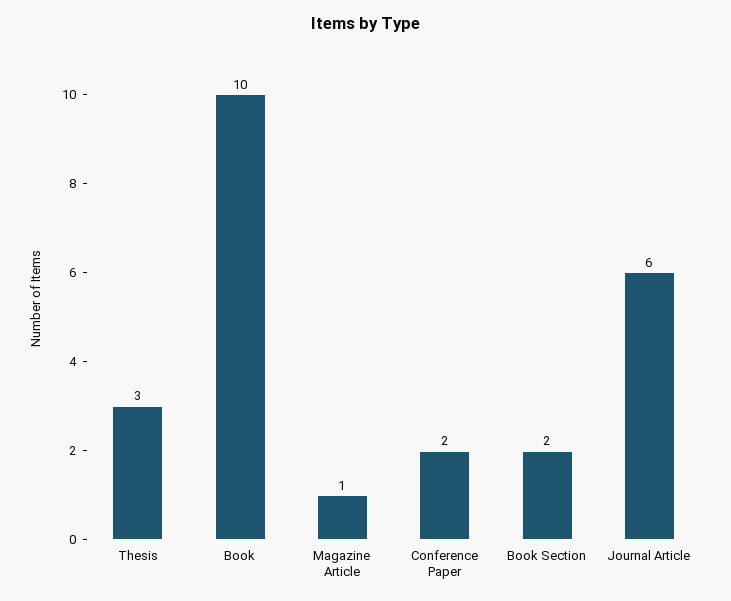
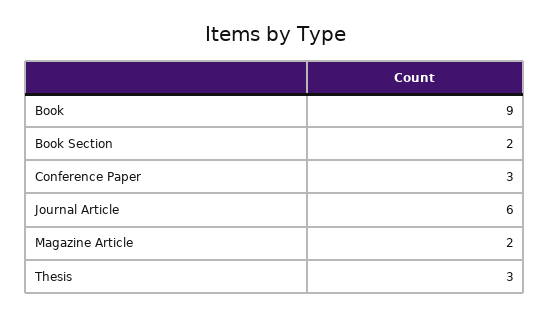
  {
    "Thesis": 3,
-   "Book": 10,
+   "Book": 9,
-   "Magazine Article": 1,
+   "Magazine Article": 2,
-   "Conference Paper": 2,
+   "Conference Paper": 3,
    "Book Section": 2,
    "Journal Article": 6
  }

